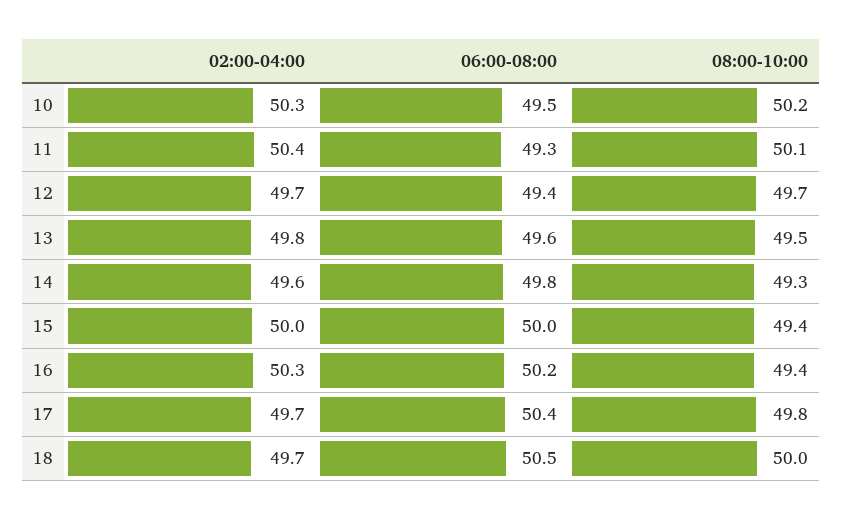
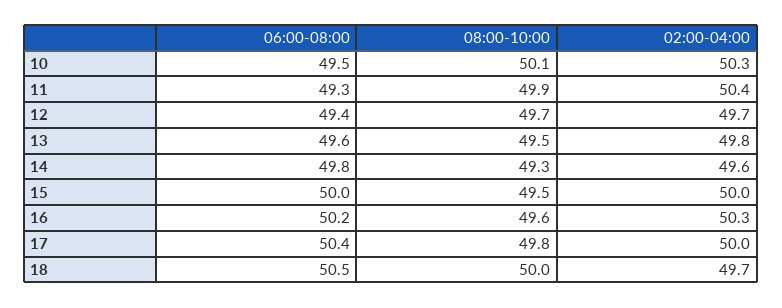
  {
    "02:00-04:00": {
      "10": 50.3,
      "11": 50.4,
      "12": 49.7,
      "13": 49.8,
      "14": 49.6,
      "15": 50,
      "16": 50.3,
-     "17": 49.7,
+     "17": 50,
      "18": 49.7
    },
    "06:00-08:00": {
      "10": 49.5,
      "11": 49.3,
      "12": 49.4,
      "13": 49.6,
      "14": 49.8,
      "15": 50,
      "16": 50.2,
      "17": 50.4,
      "18": 50.5
    },
    "08:00-10:00": {
-     "10": 50.2,
+     "10": 50.1,
-     "11": 50.1,
+     "11": 49.9,
      "12": 49.7,
      "13": 49.5,
      "14": 49.3,
-     "15": 49.4,
+     "15": 49.5,
-     "16": 49.4,
+     "16": 49.6,
      "17": 49.8,
      "18": 50
    }
  }

